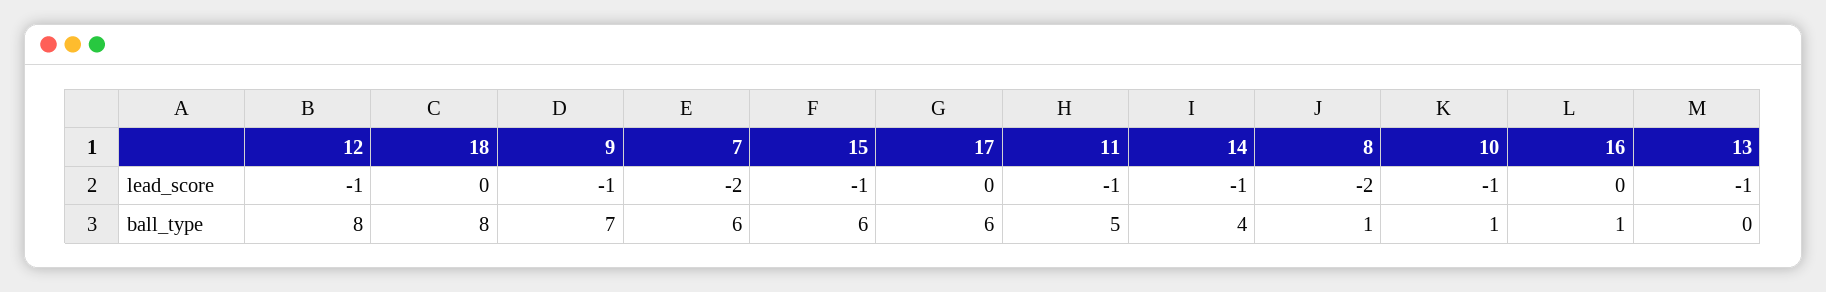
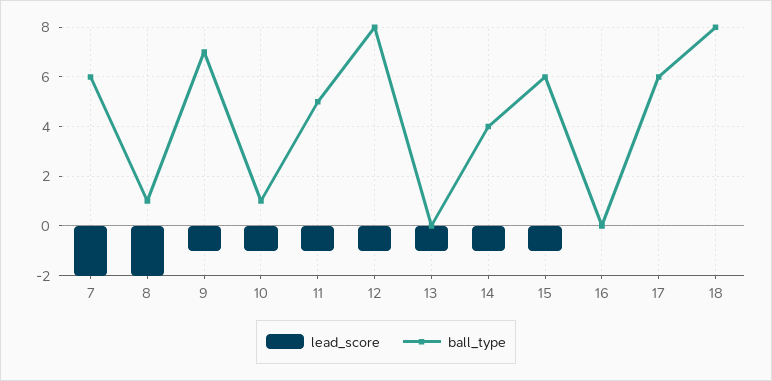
  {
    "lead_score": {
      "12": -1,
      "18": 0,
      "9": -1,
      "7": -2,
      "15": -1,
      "17": 0,
      "11": -1,
      "14": -1,
      "8": -2,
      "10": -1,
      "16": 0,
      "13": -1
    },
    "ball_type": {
      "12": 8,
      "18": 8,
      "9": 7,
      "7": 6,
      "15": 6,
      "17": 6,
      "11": 5,
      "14": 4,
      "8": 1,
      "10": 1,
-     "16": 1,
+     "16": 0,
      "13": 0
    }
  }

